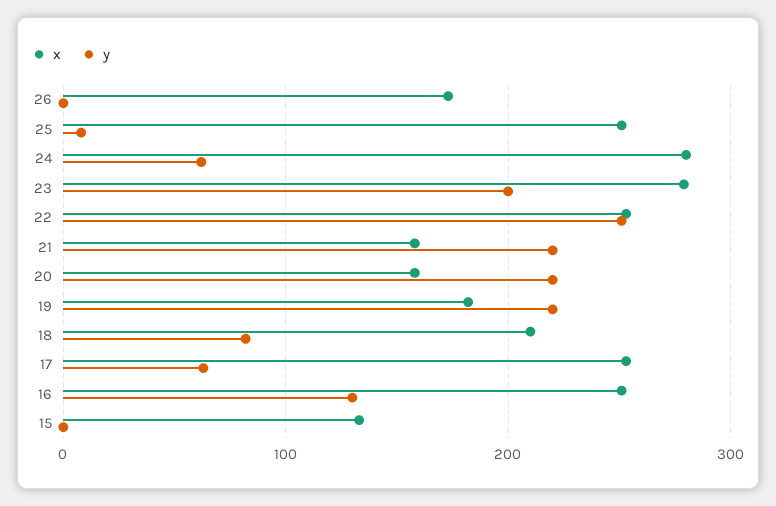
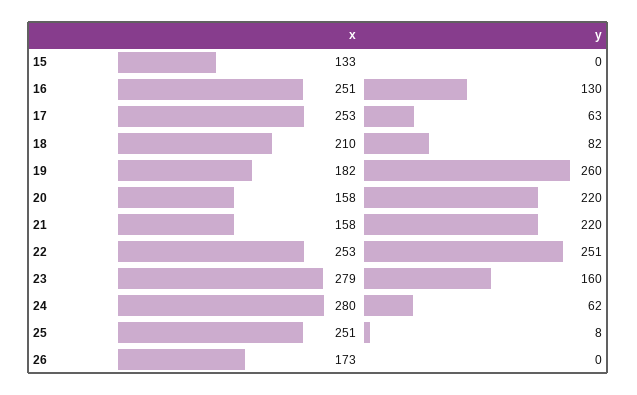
  {
    "x": {
      "26": 173,
      "25": 251,
      "24": 280,
      "23": 279,
      "22": 253,
      "21": 158,
      "20": 158,
      "19": 182,
      "18": 210,
      "17": 253,
      "16": 251,
      "15": 133
    },
    "y": {
      "26": 0,
      "25": 8,
      "24": 62,
-     "23": 200,
+     "23": 160,
      "22": 251,
      "21": 220,
      "20": 220,
-     "19": 220,
+     "19": 260,
      "18": 82,
      "17": 63,
      "16": 130,
      "15": 0
    }
  }

